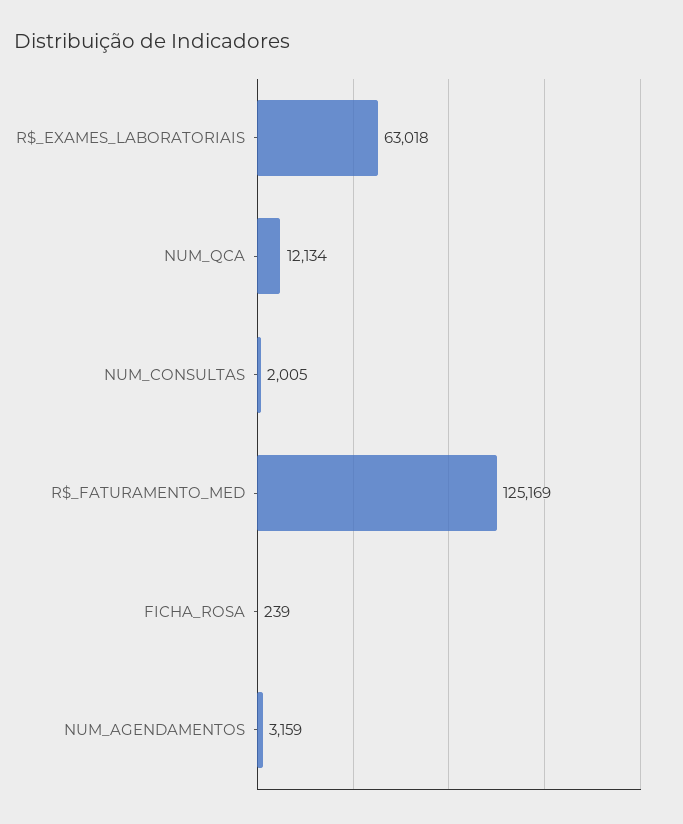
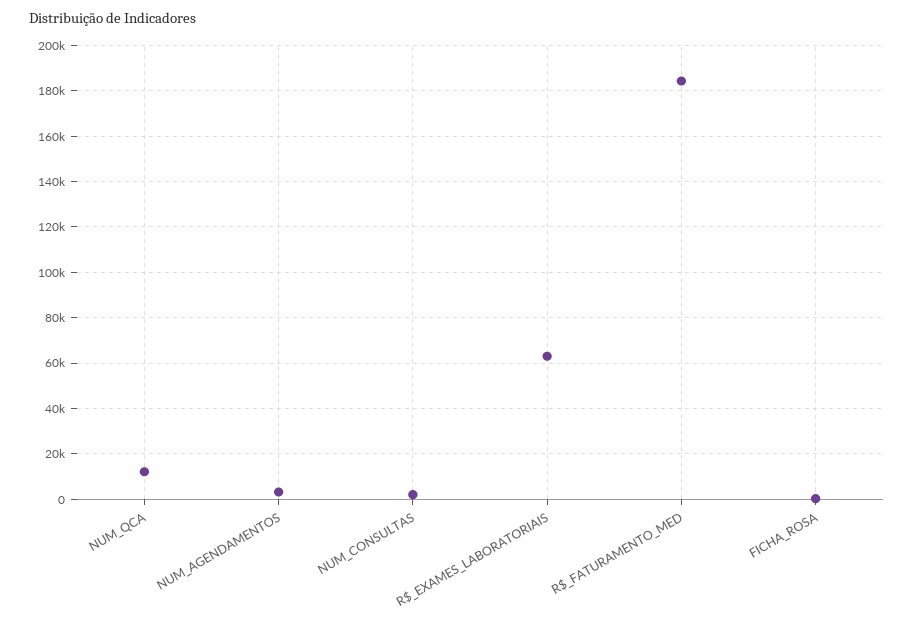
  {
    "R$_EXAMES_LABORATORIAIS": 63018,
    "NUM_QCA": 12134,
    "NUM_CONSULTAS": 2005,
-   "R$_FATURAMENTO_MED": 125169,
+   "R$_FATURAMENTO_MED": 185000,
    "FICHA_ROSA": 239,
    "NUM_AGENDAMENTOS": 3159
  }

